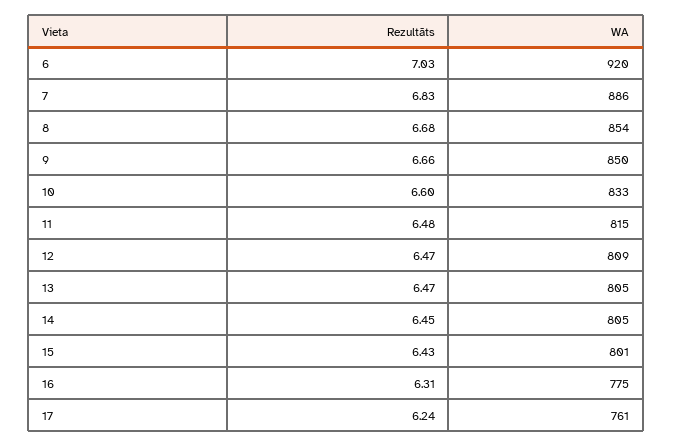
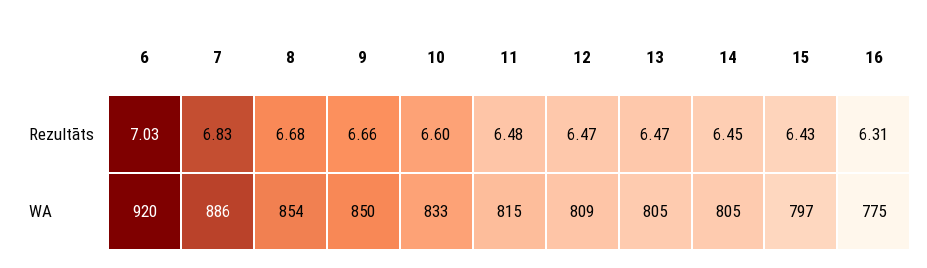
  {
    "Rezultāts": {
      "6": 7.03,
      "7": 6.83,
      "8": 6.68,
      "9": 6.66,
      "10": 6.6,
      "11": 6.48,
      "12": 6.47,
      "13": 6.47,
      "14": 6.45,
      "15": 6.43,
-     "16": 6.31,
+     "16": 6.31
-     "17": 6.24
    },
    "WA": {
      "6": 920,
      "7": 886,
      "8": 854,
      "9": 850,
      "10": 833,
      "11": 815,
      "12": 809,
      "13": 805,
      "14": 805,
-     "15": 801,
+     "15": 797,
-     "16": 775,
+     "16": 775
-     "17": 761
    }
  }

